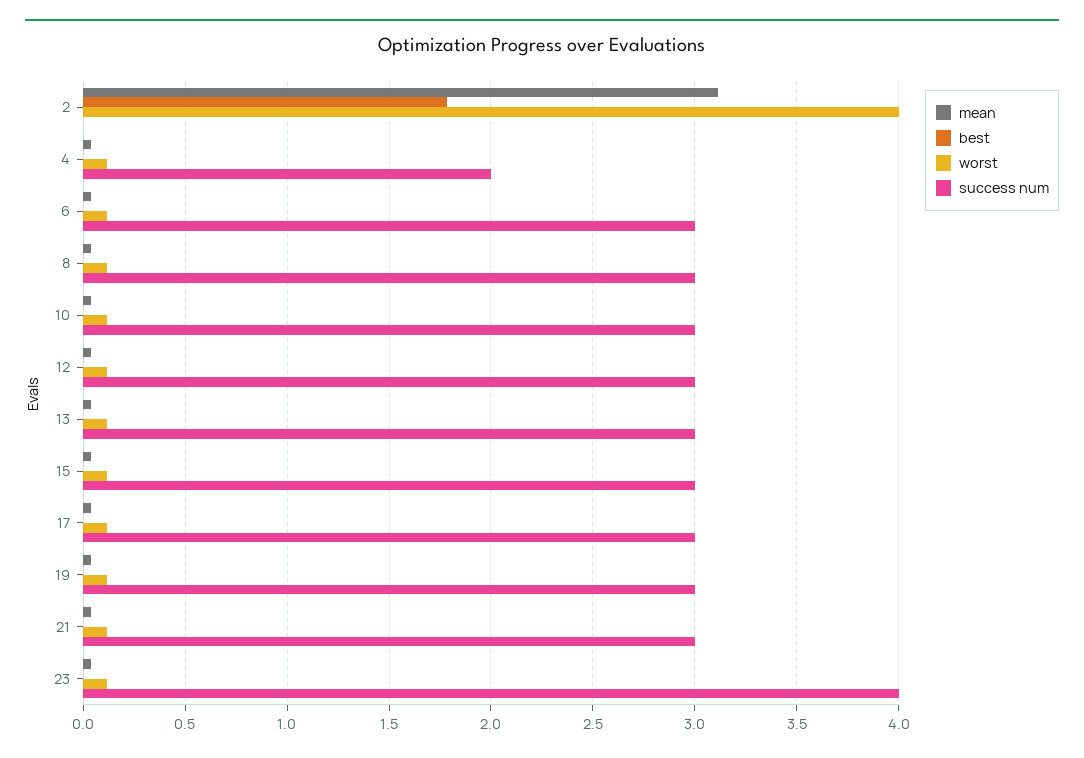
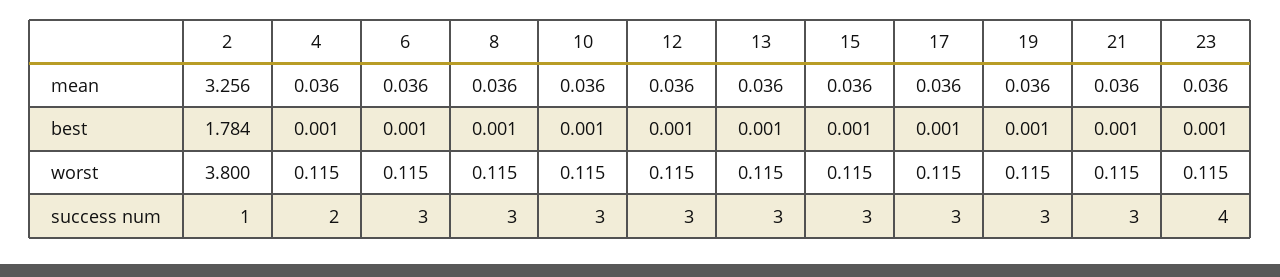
  {
    "mean": {
-     "2": 3.1,
+     "2": 3.256,
      "4": 0.036,
      "6": 0.036,
      "8": 0.036,
      "10": 0.036,
      "12": 0.036,
      "13": 0.036,
      "15": 0.036,
      "17": 0.036,
      "19": 0.036,
      "21": 0.036,
      "23": 0.036
    },
    "best": {
      "2": 1.784,
      "4": 0.001,
      "6": 0.001,
      "8": 0.001,
      "10": 0.001,
      "12": 0.001,
      "13": 0.001,
      "15": 0.001,
      "17": 0.001,
      "19": 0.001,
      "21": 0.001,
      "23": 0.001
    },
    "worst": {
-     "2": 4,
+     "2": 3.8,
      "4": 0.115,
      "6": 0.115,
      "8": 0.115,
      "10": 0.115,
      "12": 0.115,
      "13": 0.115,
      "15": 0.115,
      "17": 0.115,
      "19": 0.115,
      "21": 0.115,
      "23": 0.115
    },
    "success num": {
-     "2": 0,
+     "2": 1,
      "4": 2,
      "6": 3,
      "8": 3,
      "10": 3,
      "12": 3,
      "13": 3,
      "15": 3,
      "17": 3,
      "19": 3,
      "21": 3,
      "23": 4
    }
  }

